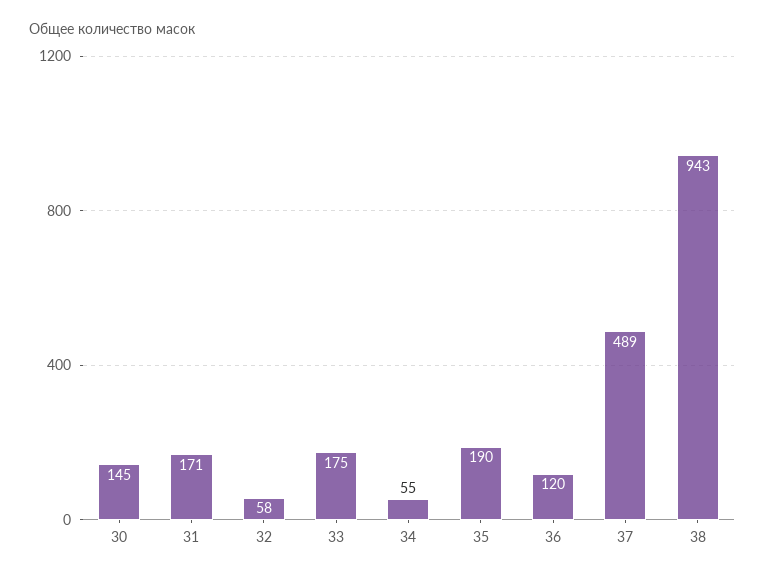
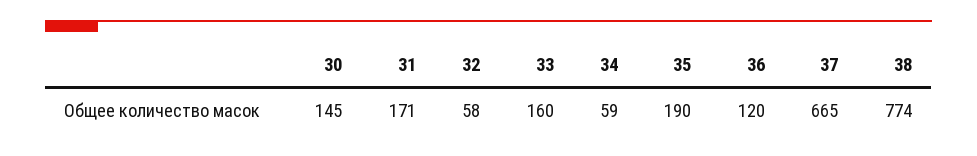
  {
    "30": 145,
    "31": 171,
    "32": 58,
-   "33": 175,
+   "33": 160,
-   "34": 55,
+   "34": 59,
    "35": 190,
    "36": 120,
-   "37": 489,
+   "37": 665,
-   "38": 943
+   "38": 774
  }

